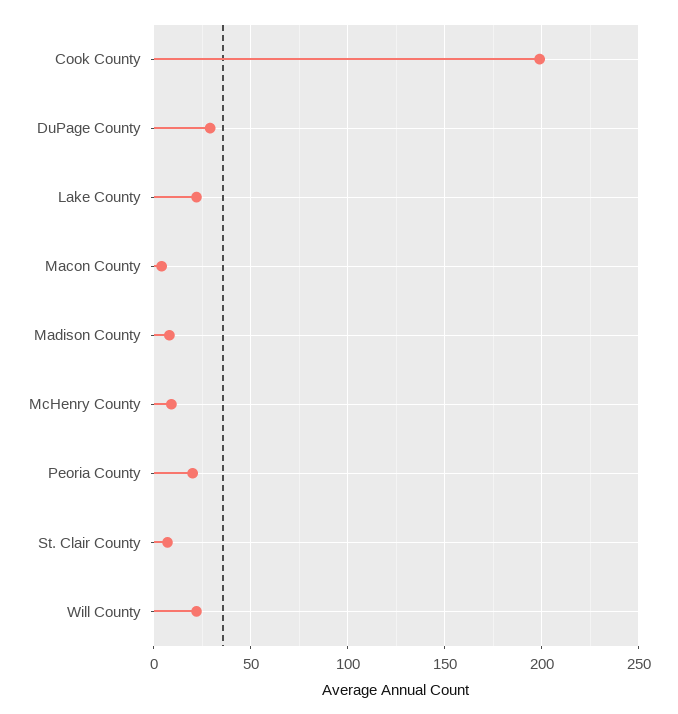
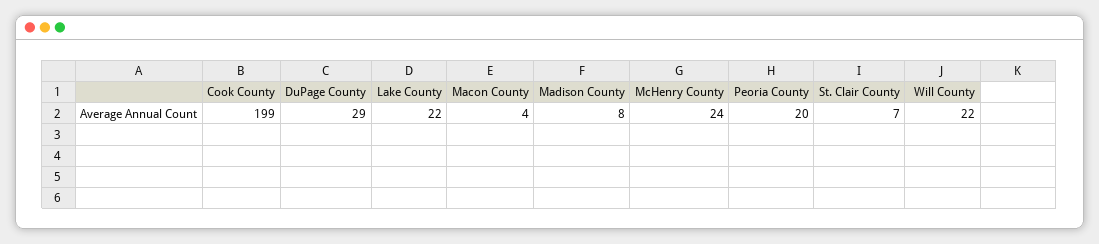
  {
    "Cook County": 199,
    "DuPage County": 29,
    "Lake County": 22,
    "Macon County": 4,
    "Madison County": 8,
-   "McHenry County": 10,
+   "McHenry County": 24,
    "Peoria County": 20,
    "St. Clair County": 7,
    "Will County": 22
  }

